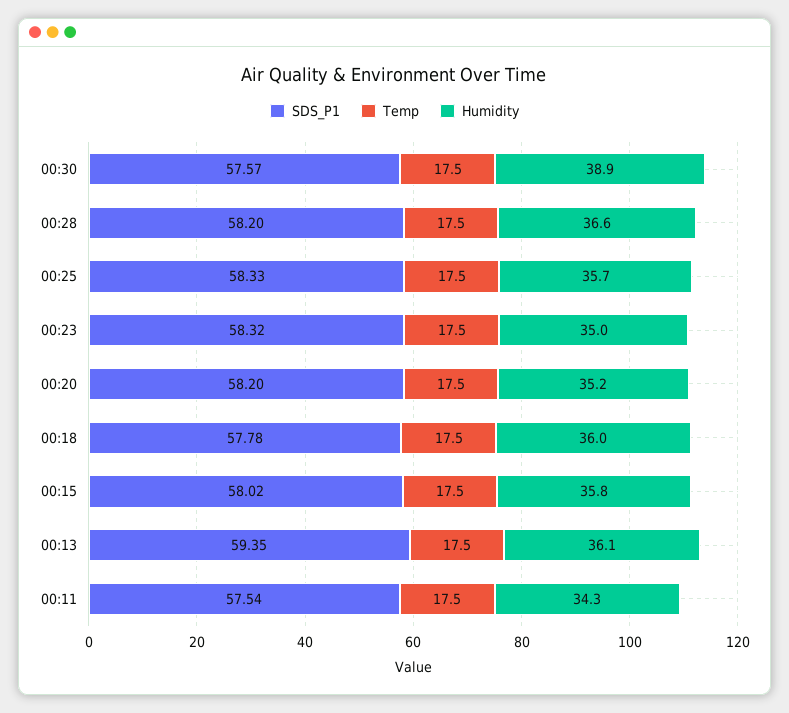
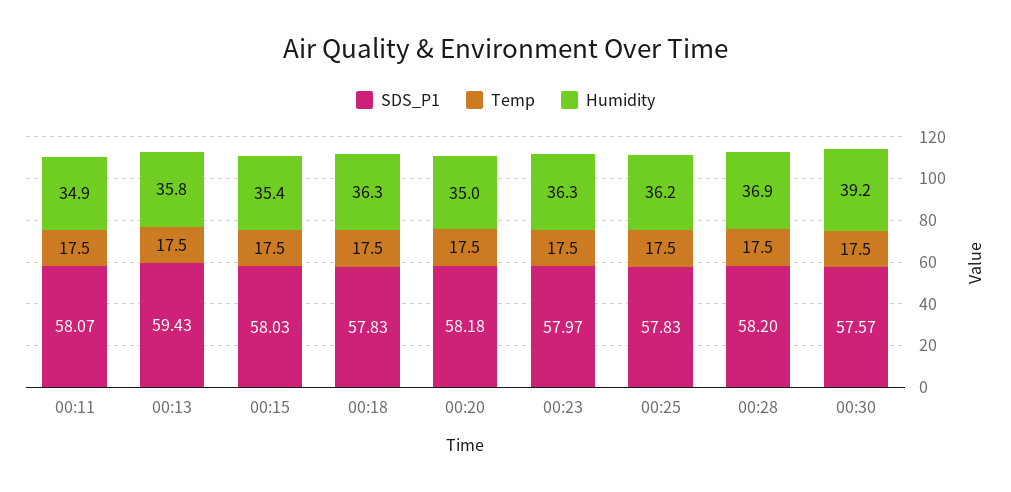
  {
    "SDS_P1": {
      "00:30": 57.57,
      "00:28": 58.2,
-     "00:25": 58.33,
+     "00:25": 57.83,
-     "00:23": 58.32,
+     "00:23": 57.97,
-     "00:20": 58.2,
+     "00:20": 58.18,
-     "00:18": 57.78,
+     "00:18": 57.83,
-     "00:15": 58.02,
+     "00:15": 58.03,
-     "00:13": 59.35,
+     "00:13": 59.43,
-     "00:11": 57.54
+     "00:11": 58.07
    },
    "Temp": {
      "00:30": 17.5,
      "00:28": 17.5,
      "00:25": 17.5,
      "00:23": 17.5,
      "00:20": 17.5,
      "00:18": 17.5,
      "00:15": 17.5,
      "00:13": 17.5,
      "00:11": 17.5
    },
    "Humidity": {
-     "00:30": 38.9,
+     "00:30": 39.2,
-     "00:28": 36.6,
+     "00:28": 36.9,
-     "00:25": 35.7,
+     "00:25": 36.2,
-     "00:23": 35,
+     "00:23": 36.3,
-     "00:20": 35.2,
+     "00:20": 35,
-     "00:18": 36,
+     "00:18": 36.3,
-     "00:15": 35.8,
+     "00:15": 35.4,
-     "00:13": 36.1,
+     "00:13": 35.8,
-     "00:11": 34.3
+     "00:11": 34.9
    }
  }

